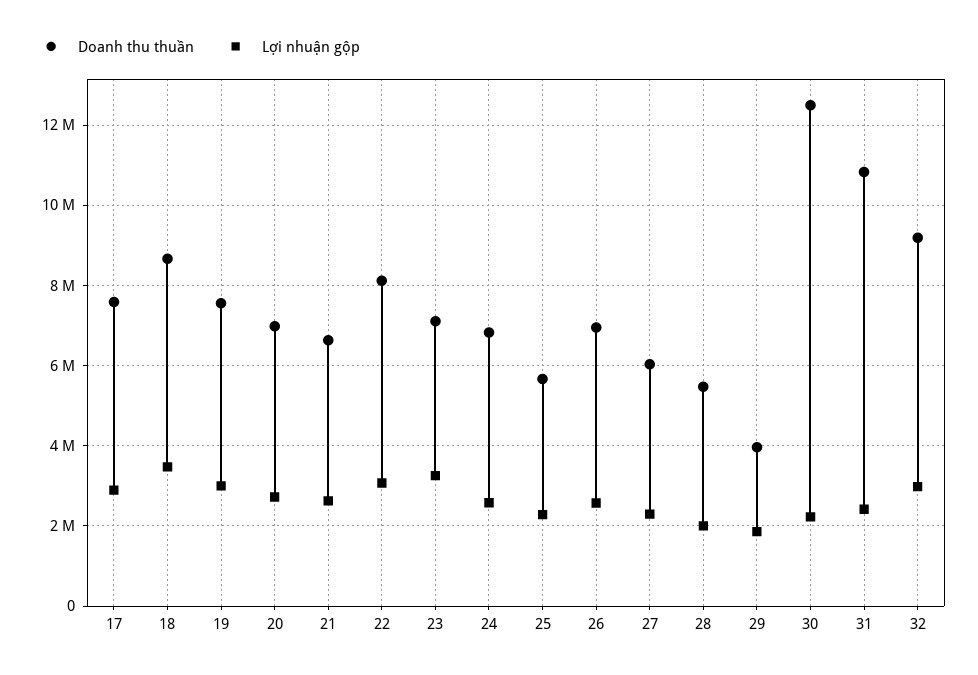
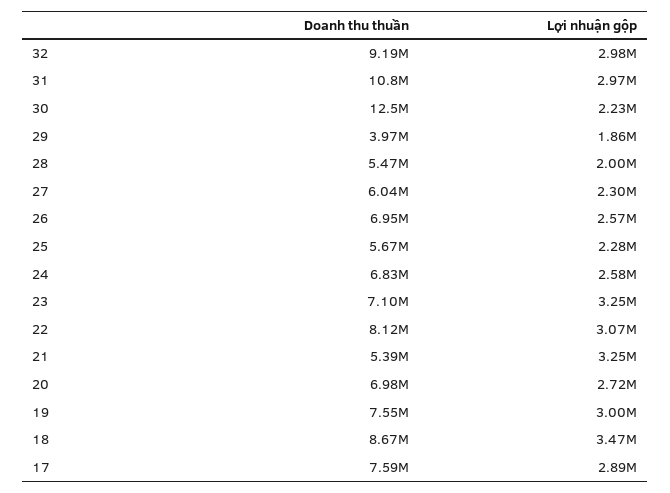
  {
    "Doanh thu thuần": {
      "17": 7590000,
      "18": 8670000,
      "19": 7550000,
      "20": 6980000,
-     "21": 6600000,
+     "21": 5390000,
      "22": 8120000,
      "23": 7100000,
      "24": 6830000,
      "25": 5670000,
      "26": 6950000,
      "27": 6040000,
      "28": 5470000,
      "29": 3970000,
      "30": 12500000,
      "31": 10800000,
      "32": 9190000
    },
    "Lợi nhuận gộp": {
      "17": 2890000,
      "18": 3470000,
      "19": 3000000,
      "20": 2720000,
-     "21": 2600000,
+     "21": 3250000,
      "22": 3070000,
      "23": 3250000,
      "24": 2580000,
      "25": 2280000,
      "26": 2570000,
      "27": 2300000,
      "28": 2000000,
      "29": 1860000,
      "30": 2230000,
-     "31": 2400000,
+     "31": 2970000,
      "32": 2980000
    }
  }

